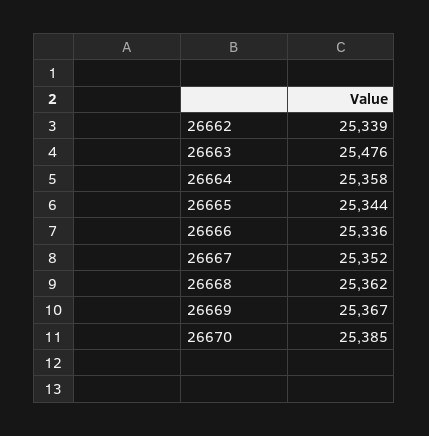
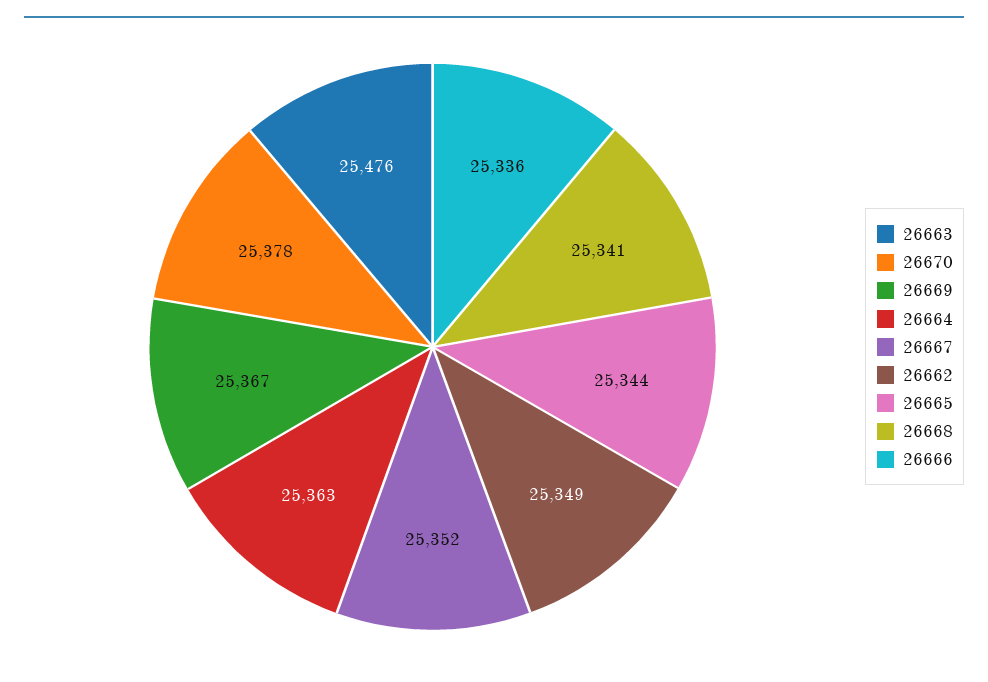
  {
-   "26662": 25339,
+   "26662": 25349,
    "26663": 25476,
-   "26664": 25358,
+   "26664": 25363,
    "26665": 25344,
    "26666": 25336,
    "26667": 25352,
-   "26668": 25362,
+   "26668": 25341,
    "26669": 25367,
-   "26670": 25385
+   "26670": 25378
  }

